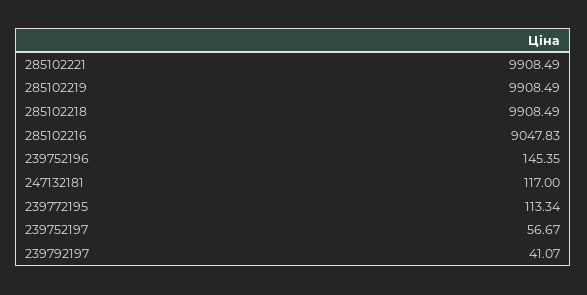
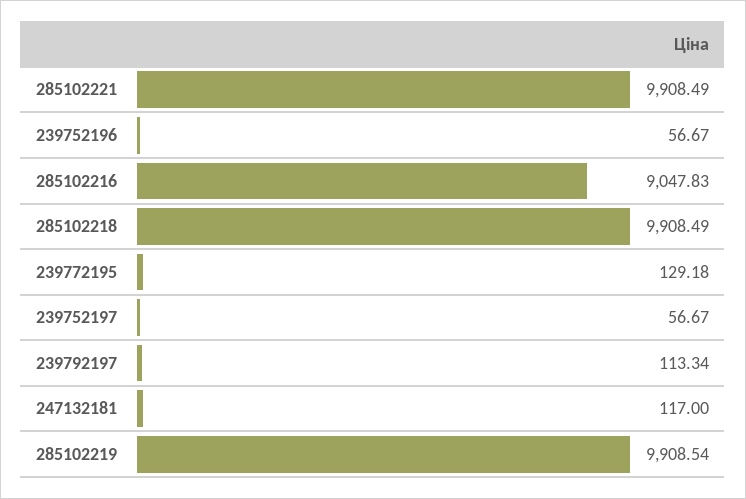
  {
    "285102221": 9908.49,
-   "285102219": 9908.49,
+   "285102219": 9908.54,
    "285102218": 9908.49,
    "285102216": 9047.83,
-   "239752196": 145.35,
+   "239752196": 56.67,
    "247132181": 117,
-   "239772195": 113.34,
+   "239772195": 129.18,
    "239752197": 56.67,
-   "239792197": 41.07
+   "239792197": 113.34
  }

